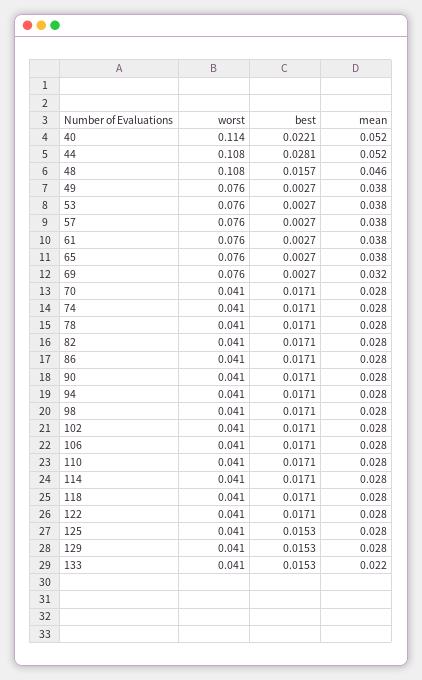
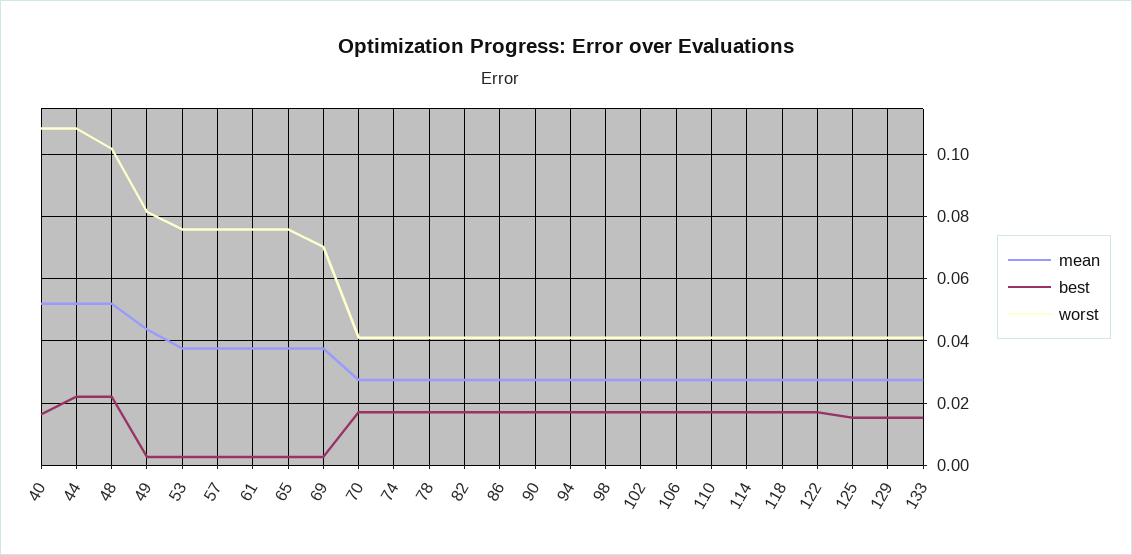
  {
    "worst": {
-     "40": 0.114,
+     "40": 0.108,
      "44": 0.108,
-     "48": 0.108,
+     "48": 0.102,
-     "49": 0.076,
+     "49": 0.082,
      "53": 0.076,
      "57": 0.076,
      "61": 0.076,
      "65": 0.076,
-     "69": 0.076,
+     "69": 0.07,
      "70": 0.041,
      "74": 0.041,
      "78": 0.041,
      "82": 0.041,
      "86": 0.041,
      "90": 0.041,
      "94": 0.041,
      "98": 0.041,
      "102": 0.041,
      "106": 0.041,
      "110": 0.041,
      "114": 0.041,
      "118": 0.041,
      "122": 0.041,
      "125": 0.041,
      "129": 0.041,
      "133": 0.041
    },
    "best": {
-     "40": 0.0221,
+     "40": 0.016,
-     "44": 0.0281,
+     "44": 0.022,
-     "48": 0.0157,
+     "48": 0.022,
      "49": 0.0027,
      "53": 0.0027,
      "57": 0.0027,
      "61": 0.0027,
      "65": 0.0027,
      "69": 0.0027,
      "70": 0.0171,
      "74": 0.0171,
      "78": 0.0171,
      "82": 0.0171,
      "86": 0.0171,
      "90": 0.0171,
      "94": 0.0171,
      "98": 0.0171,
      "102": 0.0171,
      "106": 0.0171,
      "110": 0.0171,
      "114": 0.0171,
      "118": 0.0171,
      "122": 0.0171,
      "125": 0.0153,
      "129": 0.0153,
      "133": 0.0153
    },
    "mean": {
      "40": 0.052,
      "44": 0.052,
-     "48": 0.046,
+     "48": 0.052,
-     "49": 0.038,
+     "49": 0.044,
      "53": 0.038,
      "57": 0.038,
      "61": 0.038,
      "65": 0.038,
-     "69": 0.032,
+     "69": 0.038,
      "70": 0.028,
      "74": 0.028,
      "78": 0.028,
      "82": 0.028,
      "86": 0.028,
      "90": 0.028,
      "94": 0.028,
      "98": 0.028,
      "102": 0.028,
      "106": 0.028,
      "110": 0.028,
      "114": 0.028,
      "118": 0.028,
      "122": 0.028,
      "125": 0.028,
      "129": 0.028,
-     "133": 0.022
+     "133": 0.028
    }
  }

